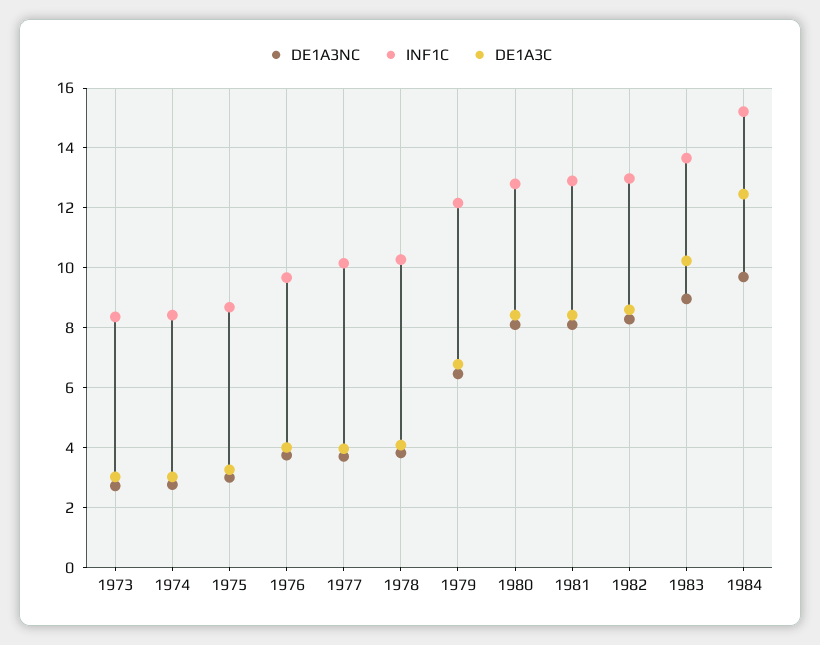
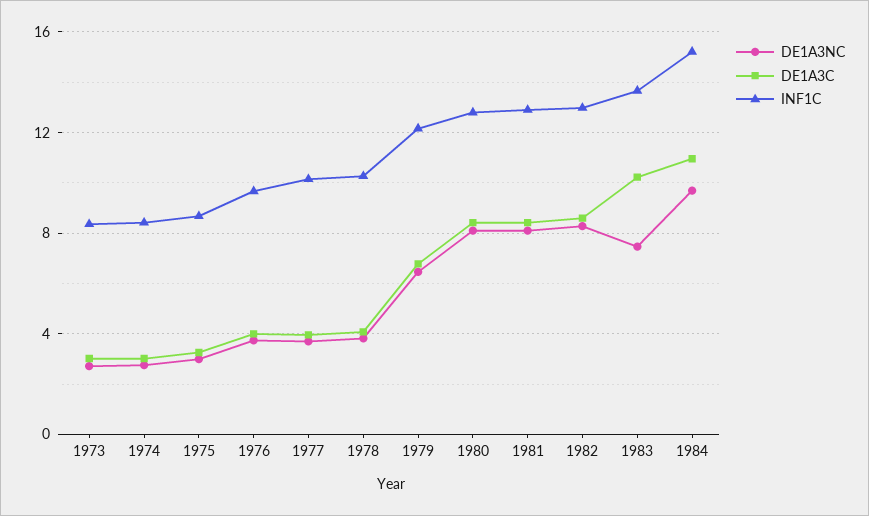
  {
    "DE1A3NC": {
      "1973": 2.75,
      "1974": 2.75,
      "1975": 3,
      "1976": 3.75,
      "1977": 3.75,
      "1978": 3.75,
      "1979": 6.5,
      "1980": 8,
      "1981": 8,
      "1982": 8.25,
-     "1983": 9,
+     "1983": 7.5,
      "1984": 9.75
    },
    "INF1C": {
      "1973": 8.25,
      "1974": 8.5,
      "1975": 8.75,
      "1976": 9.75,
      "1977": 10.25,
      "1978": 10.25,
      "1979": 12.25,
      "1980": 12.75,
      "1981": 13,
      "1982": 13,
      "1983": 13.75,
      "1984": 15.25
    },
    "DE1A3C": {
      "1973": 3,
      "1974": 3,
      "1975": 3.25,
      "1976": 4,
      "1977": 4,
      "1978": 4,
      "1979": 6.75,
      "1980": 8.5,
      "1981": 8.5,
      "1982": 8.5,
      "1983": 10.25,
-     "1984": 12.5
+     "1984": 11
    }
  }

